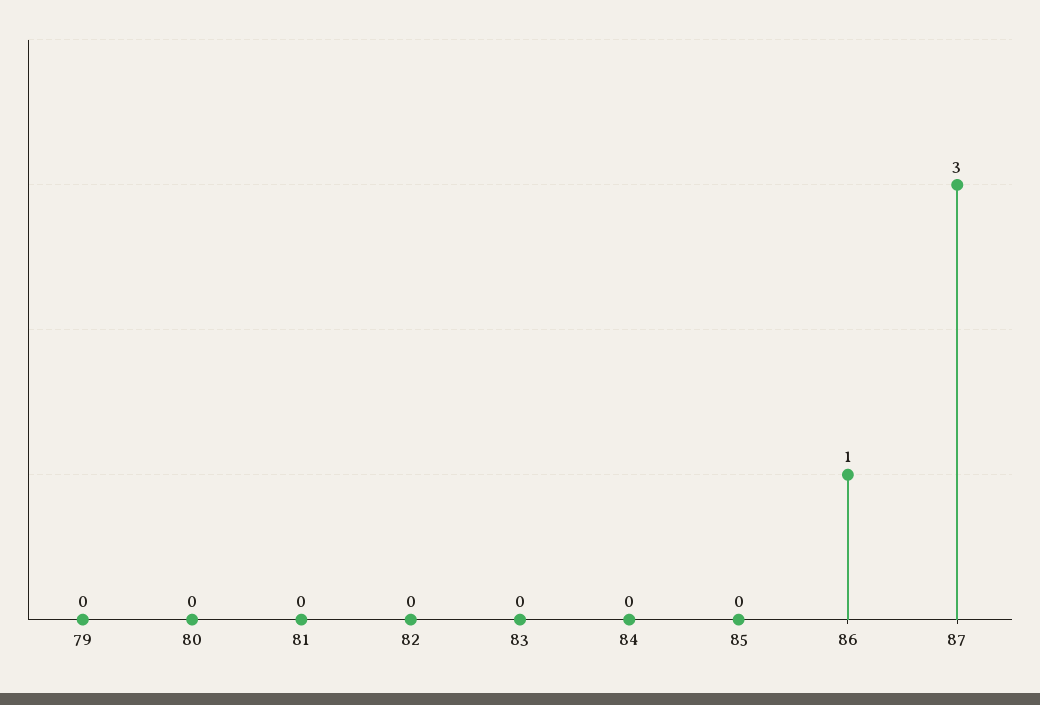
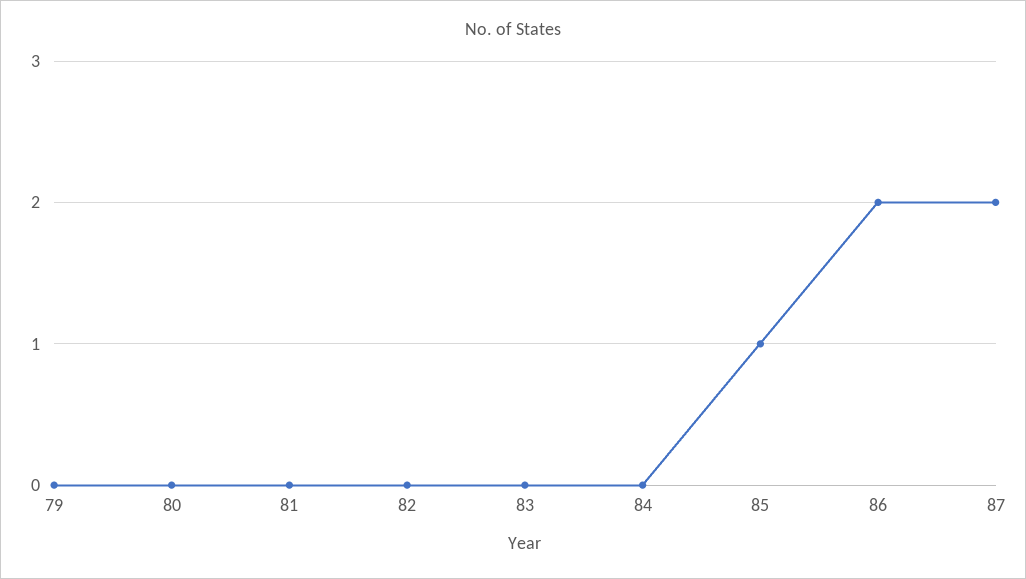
  {
    "79": 0,
    "80": 0,
    "81": 0,
    "82": 0,
    "83": 0,
    "84": 0,
-   "85": 0,
+   "85": 1,
-   "86": 1,
+   "86": 2,
-   "87": 3
+   "87": 2
  }

